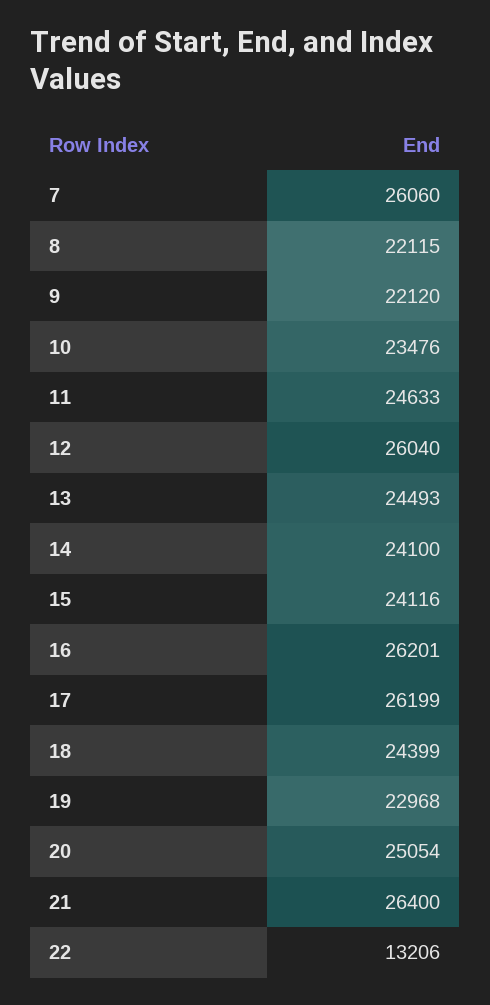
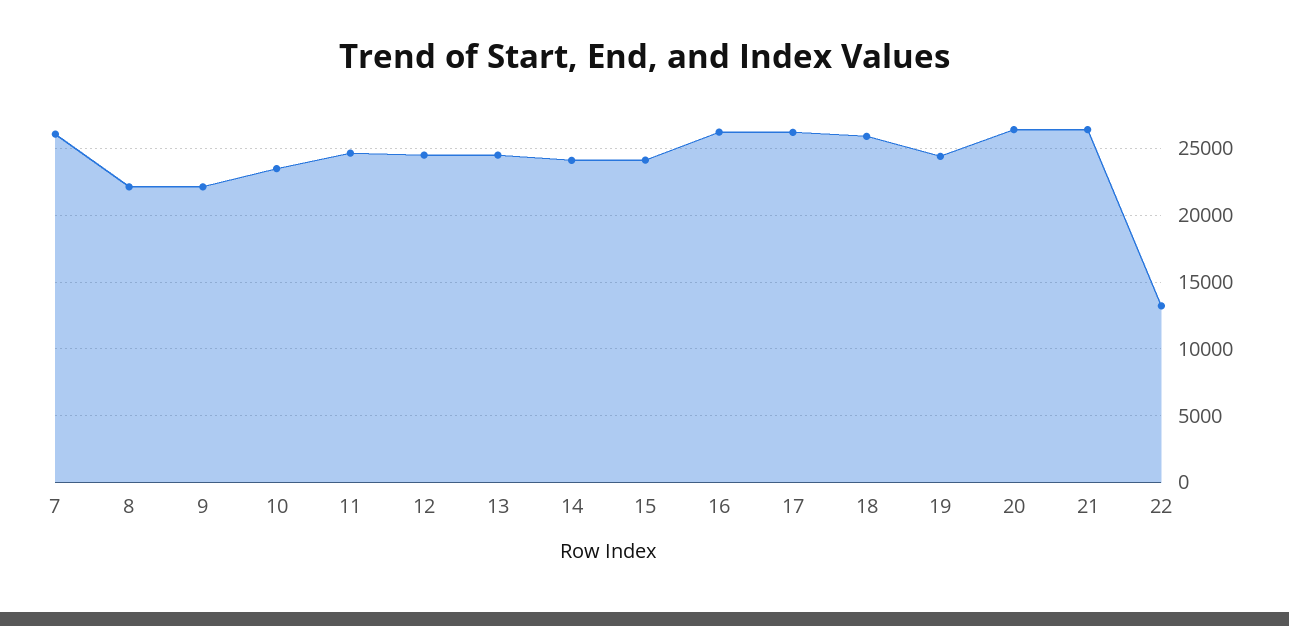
  {
    "7": 26060,
    "8": 22115,
    "9": 22120,
    "10": 23476,
    "11": 24633,
-   "12": 26040,
+   "12": 24500,
    "13": 24493,
    "14": 24100,
    "15": 24116,
    "16": 26201,
    "17": 26199,
-   "18": 24399,
+   "18": 26000,
-   "19": 22968,
+   "19": 24500,
-   "20": 25054,
+   "20": 26500,
    "21": 26400,
    "22": 13206
  }

